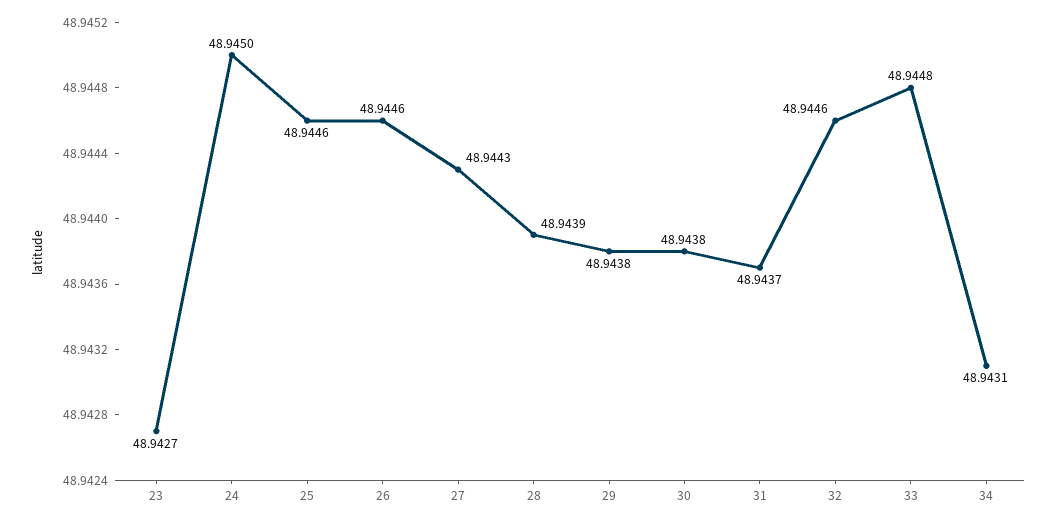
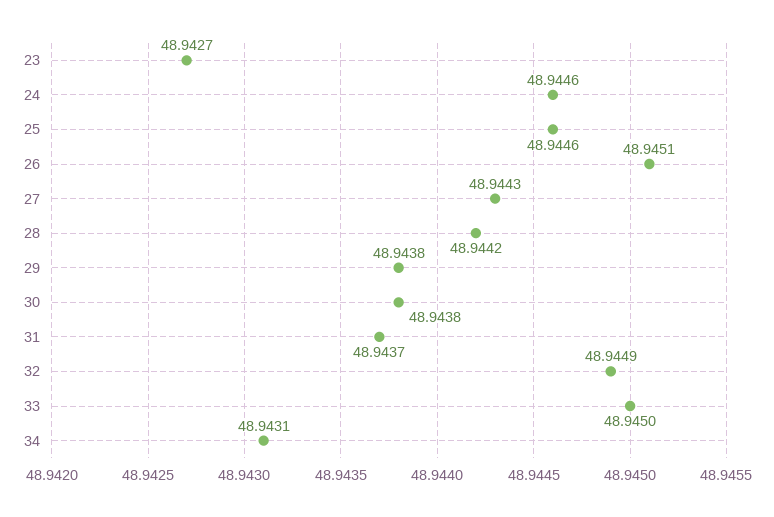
  {
    "23": 48.9427,
-   "24": 48.945,
+   "24": 48.9446,
    "25": 48.9446,
-   "26": 48.9446,
+   "26": 48.9451,
    "27": 48.9443,
-   "28": 48.9439,
+   "28": 48.9442,
    "29": 48.9438,
    "30": 48.9438,
    "31": 48.9437,
-   "32": 48.9446,
+   "32": 48.9449,
-   "33": 48.9448,
+   "33": 48.945,
    "34": 48.9431
  }

